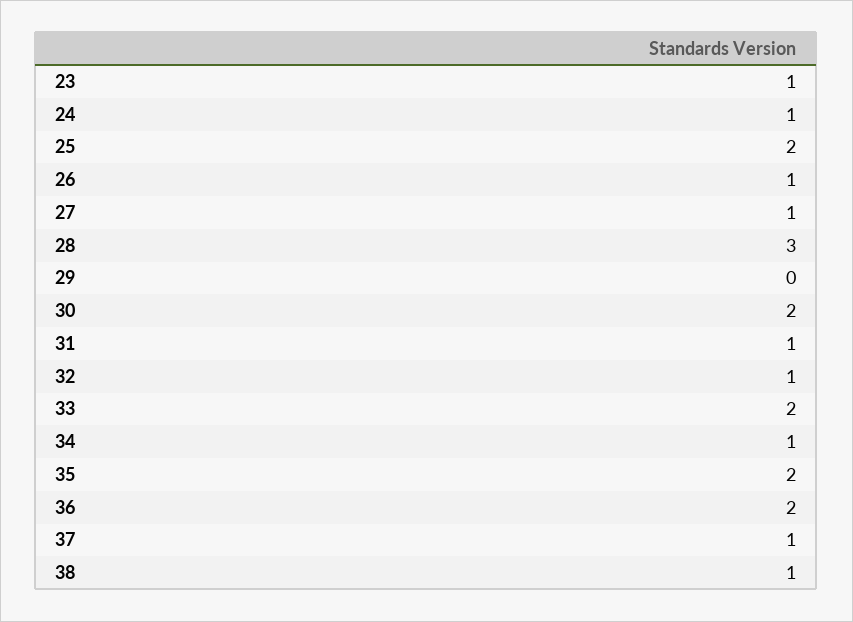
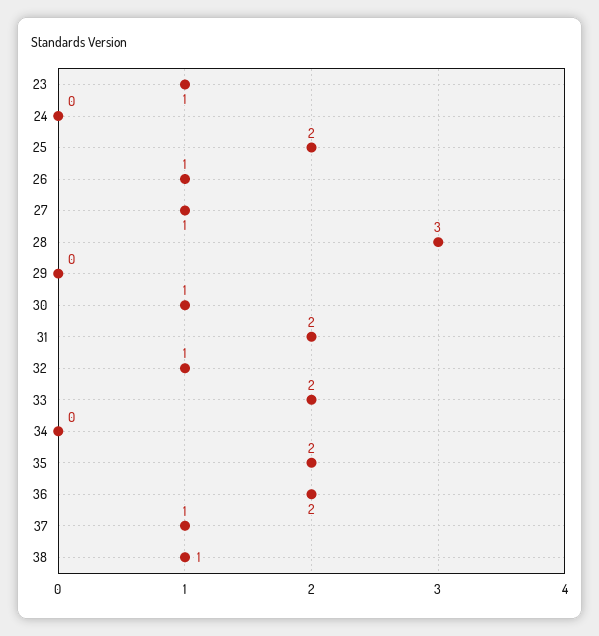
  {
    "23": 1,
-   "24": 1,
+   "24": 0,
    "25": 2,
    "26": 1,
    "27": 1,
    "28": 3,
    "29": 0,
-   "30": 2,
+   "30": 1,
-   "31": 1,
+   "31": 2,
    "32": 1,
    "33": 2,
-   "34": 1,
+   "34": 0,
    "35": 2,
    "36": 2,
    "37": 1,
    "38": 1
  }

